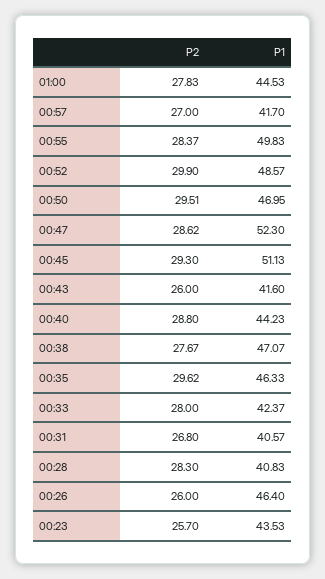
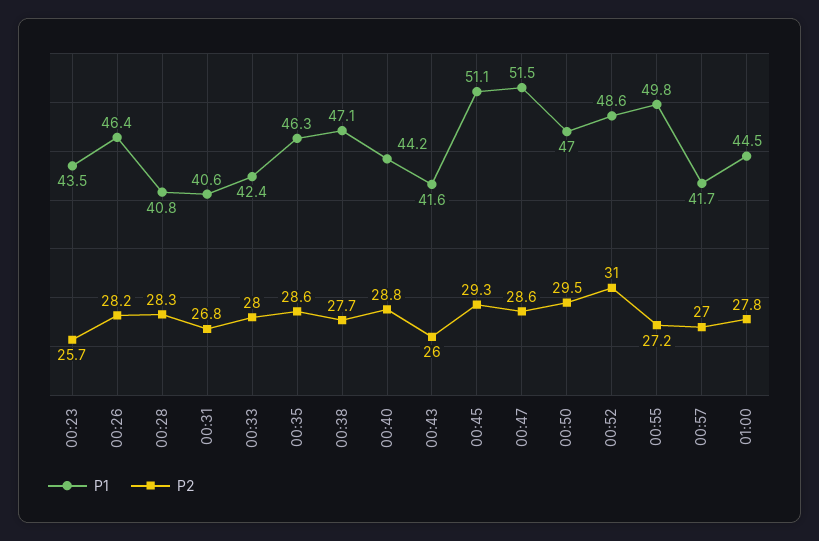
  {
    "P2": {
      "01:00": 27.83,
      "00:57": 27,
-     "00:55": 28.37,
+     "00:55": 27.2,
-     "00:52": 29.9,
+     "00:52": 31,
      "00:50": 29.51,
      "00:47": 28.62,
      "00:45": 29.3,
      "00:43": 26,
      "00:40": 28.8,
      "00:38": 27.67,
-     "00:35": 29.62,
+     "00:35": 28.6,
      "00:33": 28,
      "00:31": 26.8,
      "00:28": 28.3,
-     "00:26": 26,
+     "00:26": 28.2,
      "00:23": 25.7
    },
    "P1": {
      "01:00": 44.53,
      "00:57": 41.7,
      "00:55": 49.83,
      "00:52": 48.57,
      "00:50": 46.95,
-     "00:47": 52.3,
+     "00:47": 51.5,
      "00:45": 51.13,
      "00:43": 41.6,
      "00:40": 44.23,
      "00:38": 47.07,
      "00:35": 46.33,
      "00:33": 42.37,
      "00:31": 40.57,
      "00:28": 40.83,
      "00:26": 46.4,
      "00:23": 43.53
    }
  }

